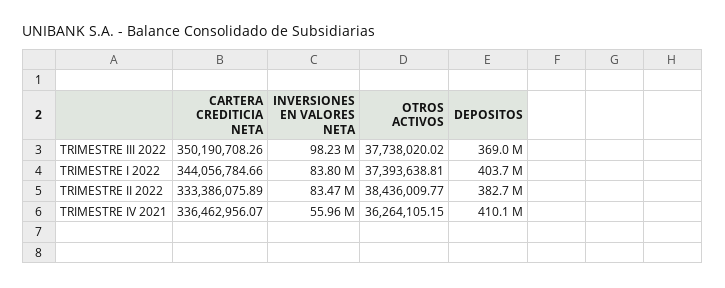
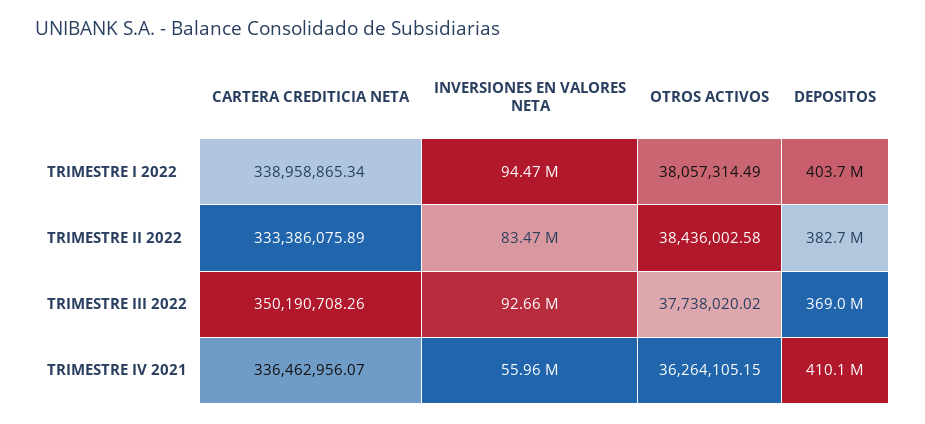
  {
    "CARTERA CREDITICIA NETA": {
      "TRIMESTRE III 2022": 350190708.26,
-     "TRIMESTRE I 2022": 344056784.66,
+     "TRIMESTRE I 2022": 338958865.34,
      "TRIMESTRE II 2022": 333386075.89,
      "TRIMESTRE IV 2021": 336462956.07
    },
    "INVERSIONES EN VALORES NETA": {
-     "TRIMESTRE III 2022": 98230000,
+     "TRIMESTRE III 2022": 92660000,
-     "TRIMESTRE I 2022": 83800000,
+     "TRIMESTRE I 2022": 94470000,
      "TRIMESTRE II 2022": 83470000,
      "TRIMESTRE IV 2021": 55960000
    },
    "OTROS ACTIVOS": {
      "TRIMESTRE III 2022": 37738020.02,
-     "TRIMESTRE I 2022": 37393638.81,
+     "TRIMESTRE I 2022": 38057314.49,
-     "TRIMESTRE II 2022": 38436009.77,
+     "TRIMESTRE II 2022": 38436002.58,
      "TRIMESTRE IV 2021": 36264105.15
    },
    "DEPOSITOS": {
      "TRIMESTRE III 2022": 369000000,
      "TRIMESTRE I 2022": 403700000,
      "TRIMESTRE II 2022": 382700000,
      "TRIMESTRE IV 2021": 410100000
    }
  }

